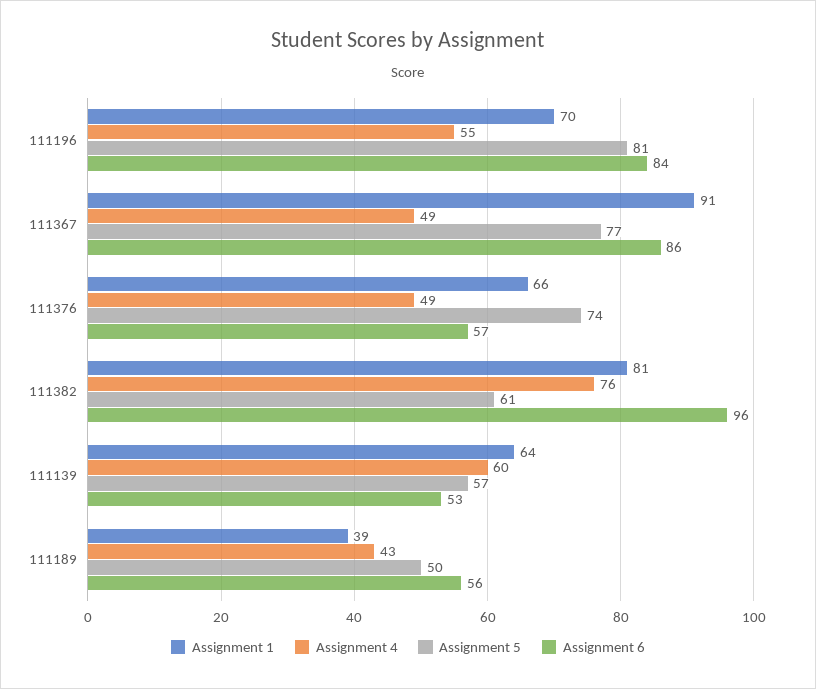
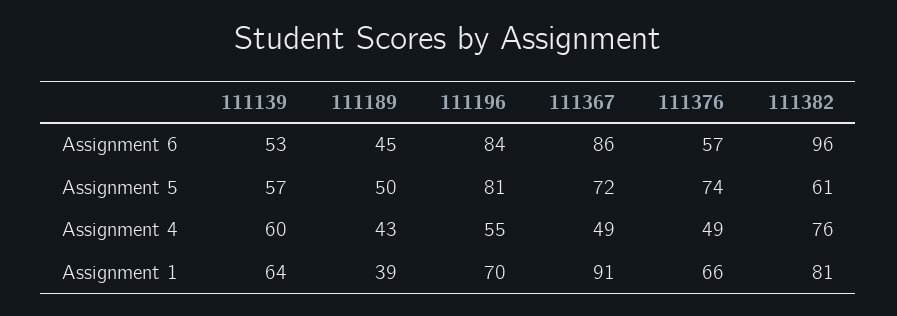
  {
    "Assignment 1": {
      "111196": 70,
      "111367": 91,
      "111376": 66,
      "111382": 81,
      "111139": 64,
      "111189": 39
    },
    "Assignment 4": {
      "111196": 55,
      "111367": 49,
      "111376": 49,
      "111382": 76,
      "111139": 60,
      "111189": 43
    },
    "Assignment 5": {
      "111196": 81,
-     "111367": 77,
+     "111367": 72,
      "111376": 74,
      "111382": 61,
      "111139": 57,
      "111189": 50
    },
    "Assignment 6": {
      "111196": 84,
      "111367": 86,
      "111376": 57,
      "111382": 96,
      "111139": 53,
-     "111189": 56
+     "111189": 45
    }
  }

